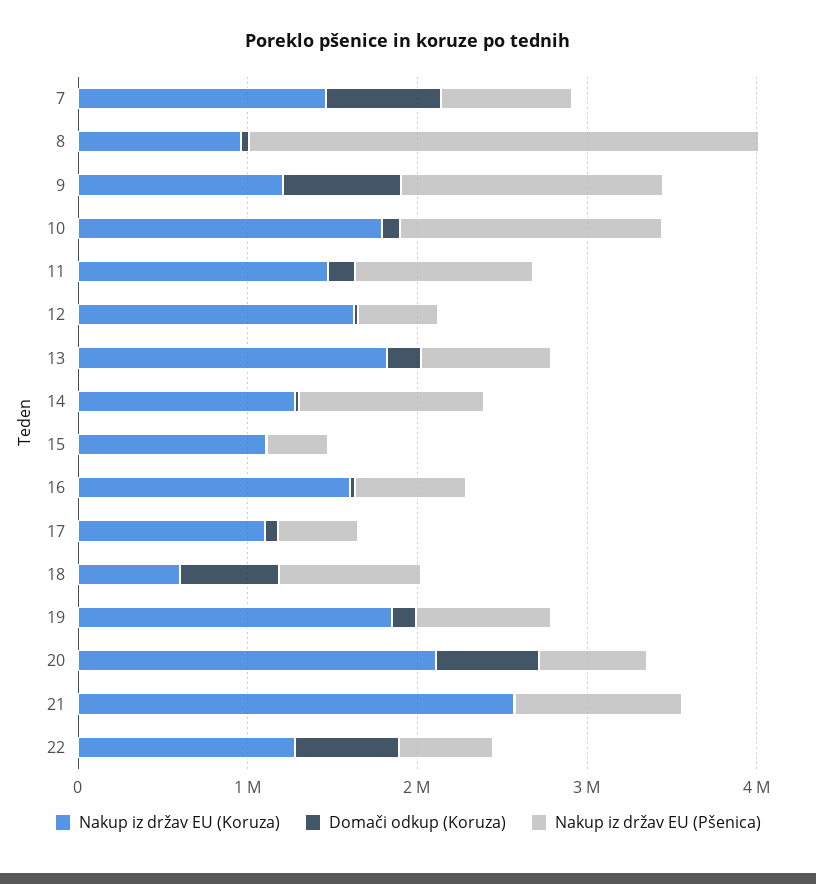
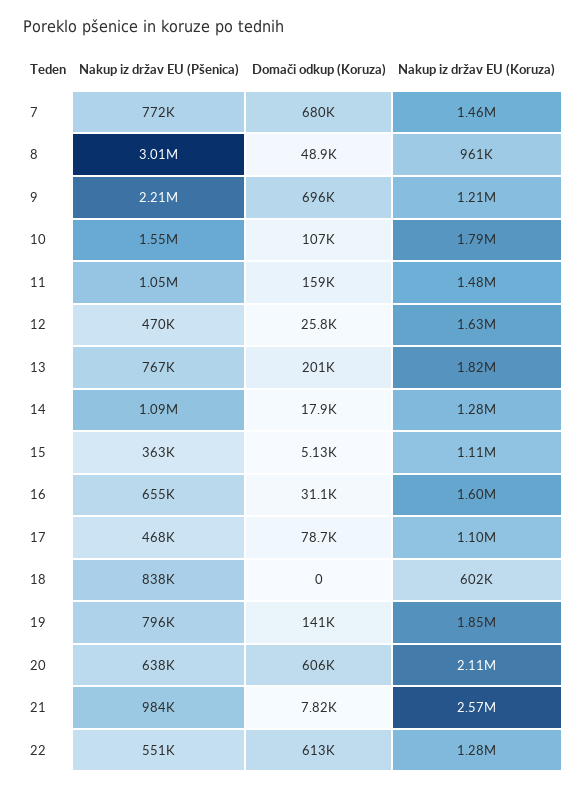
  {
    "Nakup iz držav EU (Koruza)": {
      "7": 1460000,
      "8": 961000,
      "9": 1210000,
      "10": 1790000,
      "11": 1480000,
      "12": 1630000,
      "13": 1820000,
      "14": 1280000,
      "15": 1110000,
      "16": 1600000,
      "17": 1100000,
      "18": 602000,
      "19": 1850000,
      "20": 2110000,
      "21": 2570000,
      "22": 1280000
    },
    "Domači odkup (Koruza)": {
      "7": 680000,
      "8": 48900,
      "9": 696000,
      "10": 107000,
      "11": 159000,
      "12": 25800,
      "13": 201000,
      "14": 17900,
      "15": 5130,
      "16": 31100,
      "17": 78700,
-     "18": 600000,
+     "18": 0,
      "19": 141000,
      "20": 606000,
      "21": 7820,
      "22": 613000
    },
    "Nakup iz držav EU (Pšenica)": {
      "7": 772000,
      "8": 3010000,
-     "9": 1600000,
+     "9": 2210000,
      "10": 1550000,
      "11": 1050000,
      "12": 470000,
      "13": 767000,
      "14": 1090000,
      "15": 363000,
      "16": 655000,
      "17": 468000,
      "18": 838000,
      "19": 796000,
      "20": 638000,
      "21": 984000,
      "22": 551000
    }
  }

